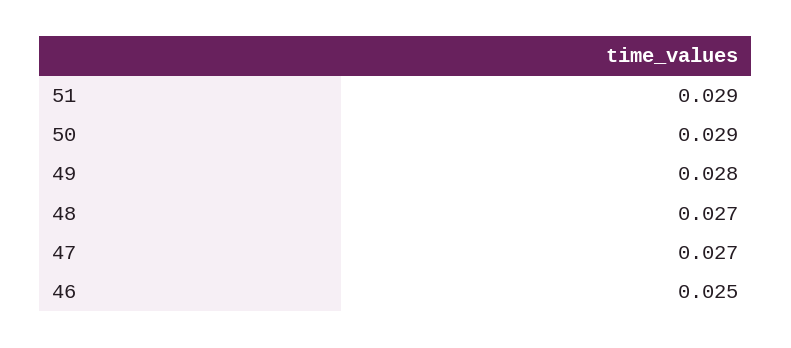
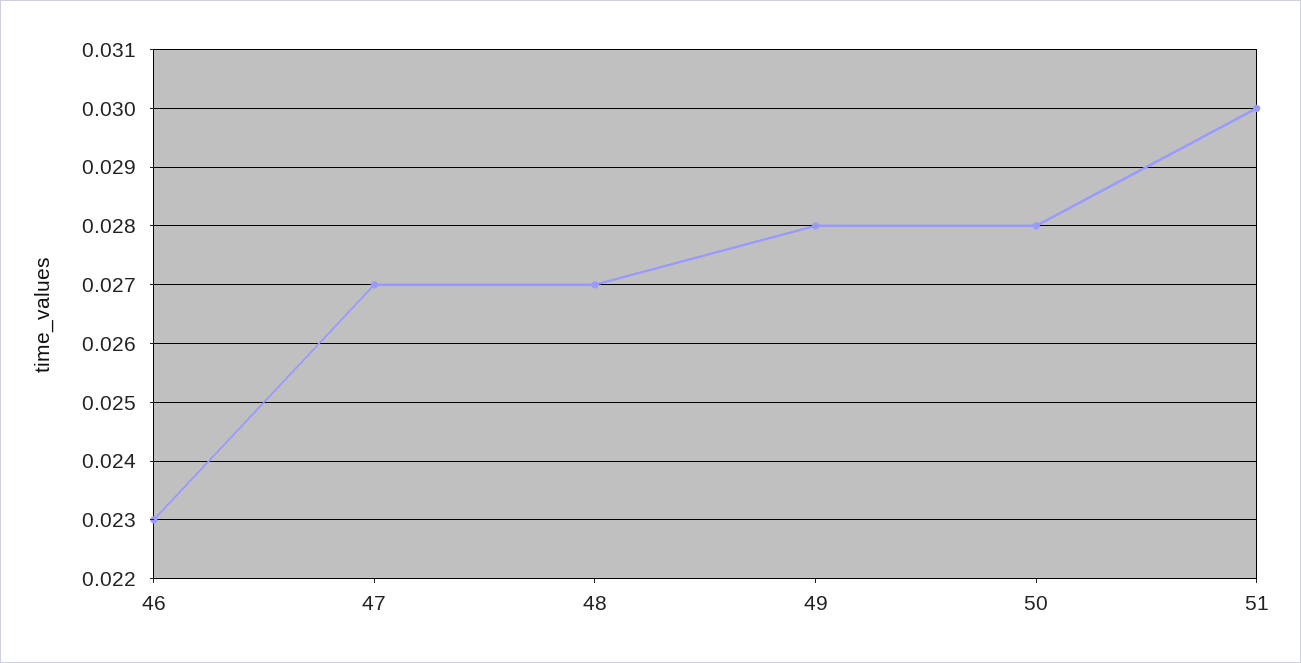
  {
-   "51": 0.029,
+   "51": 0.03,
-   "50": 0.029,
+   "50": 0.028,
    "49": 0.028,
    "48": 0.027,
    "47": 0.027,
-   "46": 0.025
+   "46": 0.023
  }

